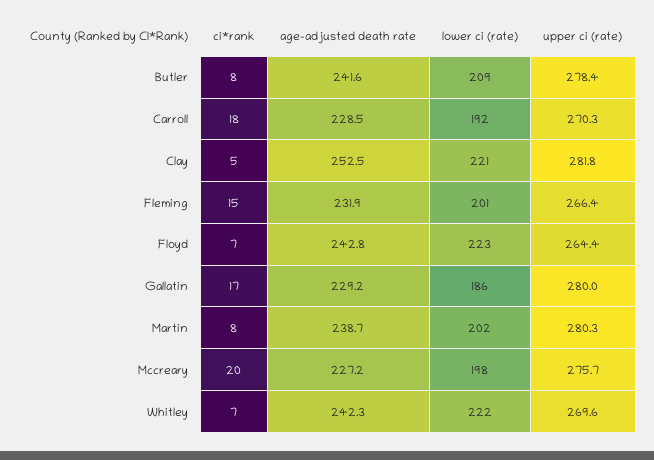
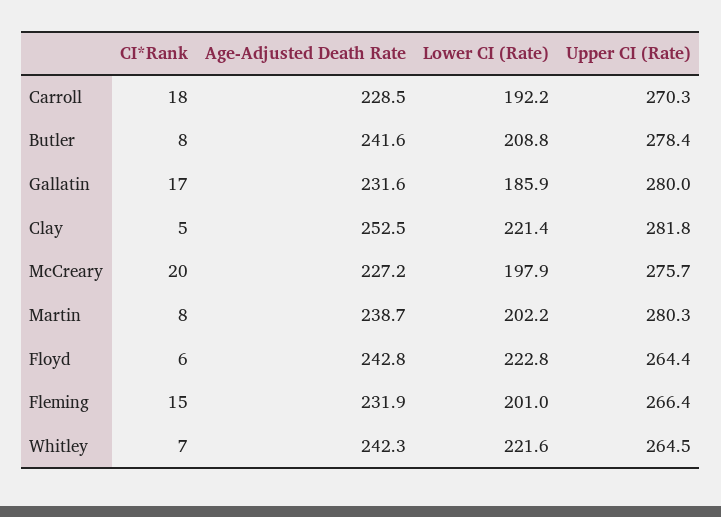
  {
    "ci*rank": {
      "Butler": 8,
      "Carroll": 18,
      "Clay": 5,
      "Fleming": 15,
-     "Floyd": 7,
+     "Floyd": 6,
      "Gallatin": 17,
      "Martin": 8,
      "Mccreary": 20,
      "Whitley": 7
    },
    "age-adjusted death rate": {
      "Butler": 241.6,
      "Carroll": 228.5,
      "Clay": 252.5,
      "Fleming": 231.9,
      "Floyd": 242.8,
-     "Gallatin": 229.2,
+     "Gallatin": 231.6,
      "Martin": 238.7,
      "Mccreary": 227.2,
      "Whitley": 242.3
    },
    "lower ci (rate)": {
      "Butler": 208.8,
      "Carroll": 192.2,
      "Clay": 221.4,
      "Fleming": 201,
      "Floyd": 222.8,
      "Gallatin": 185.9,
      "Martin": 202.2,
      "Mccreary": 197.9,
      "Whitley": 221.6
    },
    "upper ci (rate)": {
      "Butler": 278.4,
      "Carroll": 270.3,
      "Clay": 281.8,
      "Fleming": 266.4,
      "Floyd": 264.4,
      "Gallatin": 280,
      "Martin": 280.3,
      "Mccreary": 275.7,
-     "Whitley": 269.6
+     "Whitley": 264.5
    }
  }

